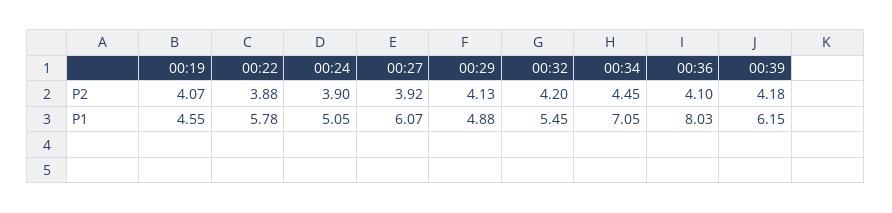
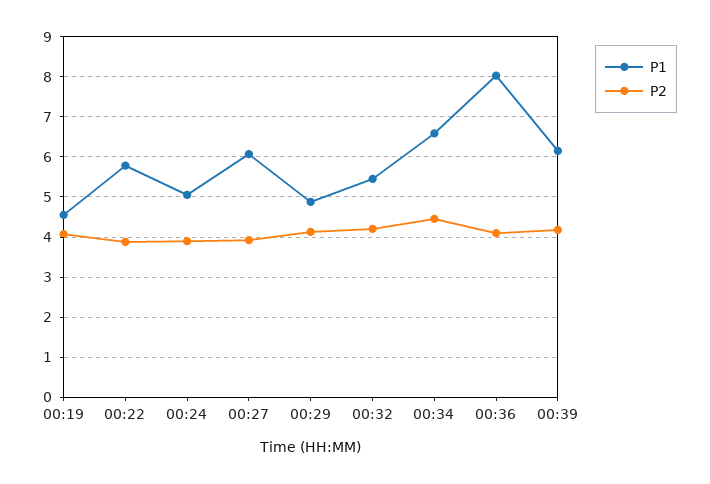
  {
    "P2": {
      "00:19": 4.07,
      "00:22": 3.88,
      "00:24": 3.9,
      "00:27": 3.92,
      "00:29": 4.13,
      "00:32": 4.2,
      "00:34": 4.45,
      "00:36": 4.1,
      "00:39": 4.18
    },
    "P1": {
      "00:19": 4.55,
      "00:22": 5.78,
      "00:24": 5.05,
      "00:27": 6.07,
      "00:29": 4.88,
      "00:32": 5.45,
-     "00:34": 7.05,
+     "00:34": 6.6,
      "00:36": 8.03,
      "00:39": 6.15
    }
  }

